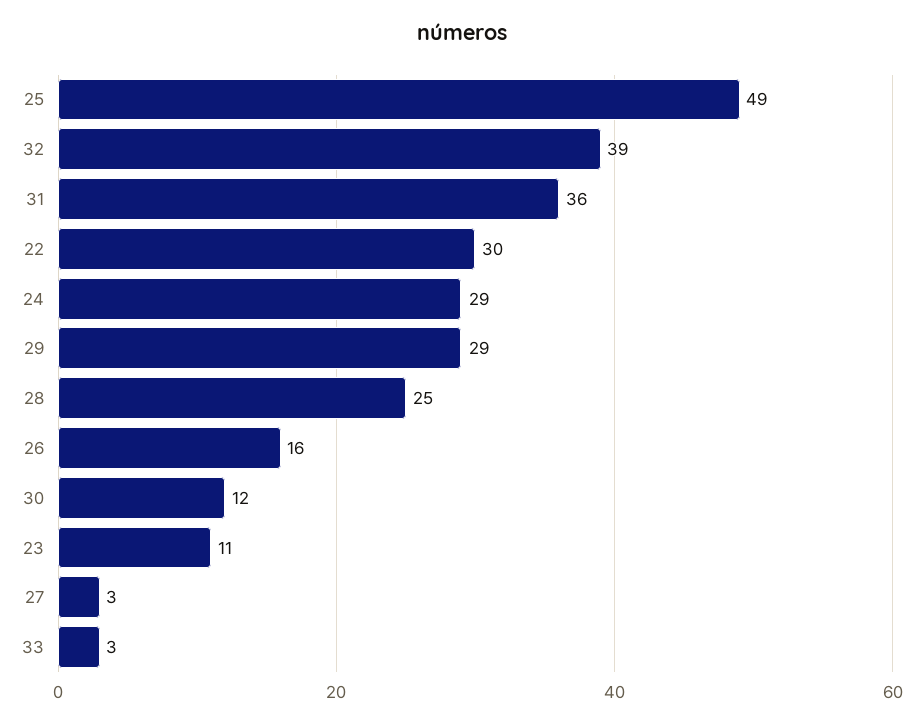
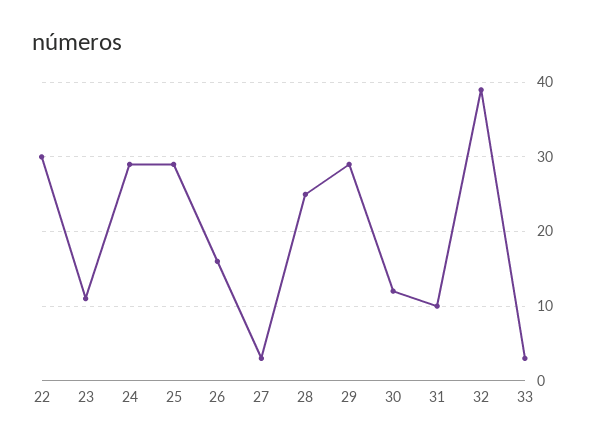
  {
-   "25": 49,
+   "25": 29,
    "32": 39,
-   "31": 36,
+   "31": 10,
    "22": 30,
    "24": 29,
    "29": 29,
    "28": 25,
    "26": 16,
    "30": 12,
    "23": 11,
    "27": 3,
    "33": 3
  }

